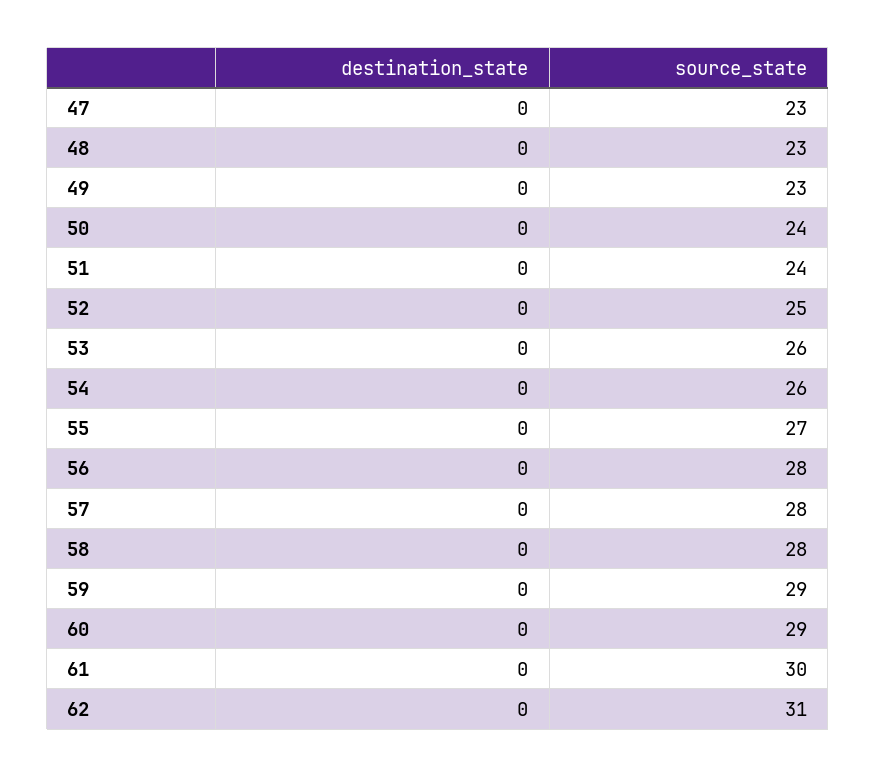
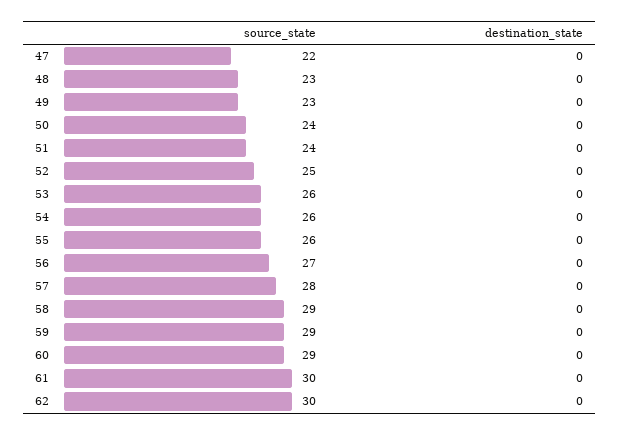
  {
    "destination_state": {
      "47": 0,
      "48": 0,
      "49": 0,
      "50": 0,
      "51": 0,
      "52": 0,
      "53": 0,
      "54": 0,
      "55": 0,
      "56": 0,
      "57": 0,
      "58": 0,
      "59": 0,
      "60": 0,
      "61": 0,
      "62": 0
    },
    "source_state": {
-     "47": 23,
+     "47": 22,
      "48": 23,
      "49": 23,
      "50": 24,
      "51": 24,
      "52": 25,
      "53": 26,
      "54": 26,
-     "55": 27,
+     "55": 26,
-     "56": 28,
+     "56": 27,
      "57": 28,
-     "58": 28,
+     "58": 29,
      "59": 29,
      "60": 29,
      "61": 30,
-     "62": 31
+     "62": 30
    }
  }

